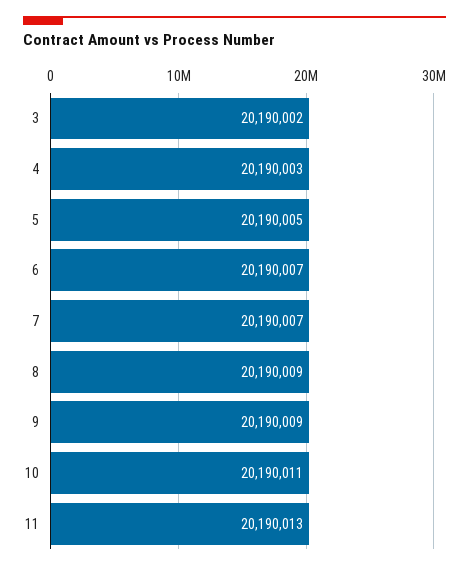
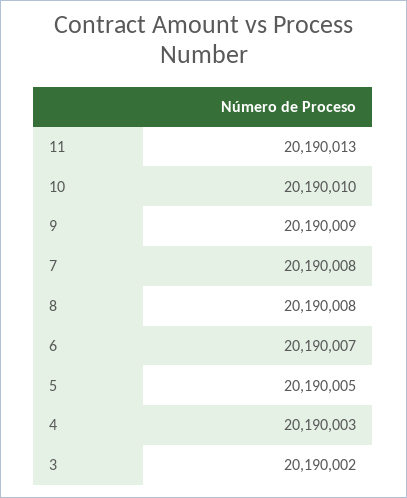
  {
    "3": 20190002,
    "4": 20190003,
    "5": 20190005,
    "6": 20190007,
-   "7": 20190007,
+   "7": 20190008,
-   "8": 20190009,
+   "8": 20190008,
    "9": 20190009,
-   "10": 20190011,
+   "10": 20190010,
    "11": 20190013
  }

